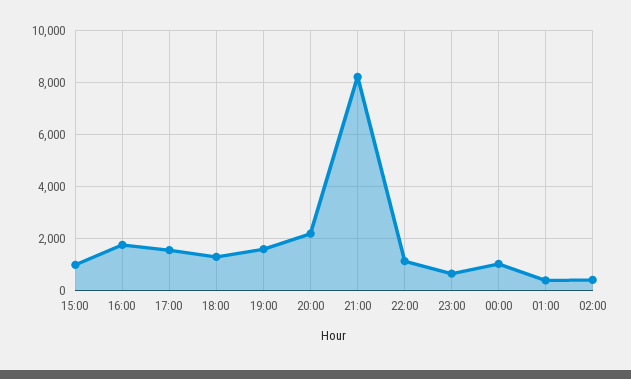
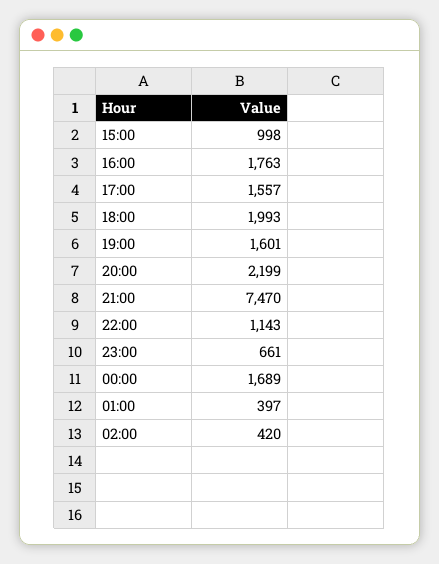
  {
    "15:00": 998,
    "16:00": 1763,
    "17:00": 1557,
-   "18:00": 1250,
+   "18:00": 1993,
    "19:00": 1601,
    "20:00": 2199,
-   "21:00": 8250,
+   "21:00": 7470,
    "22:00": 1143,
    "23:00": 661,
-   "00:00": 1000,
+   "00:00": 1689,
    "01:00": 397,
    "02:00": 420
  }

